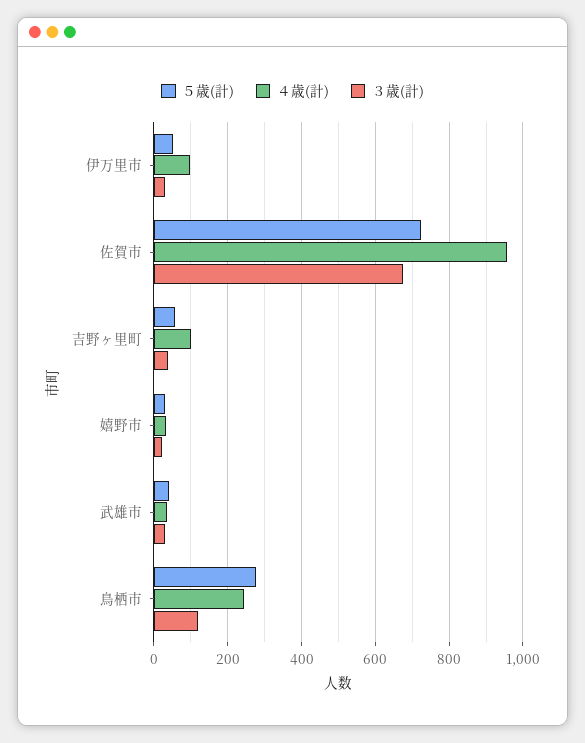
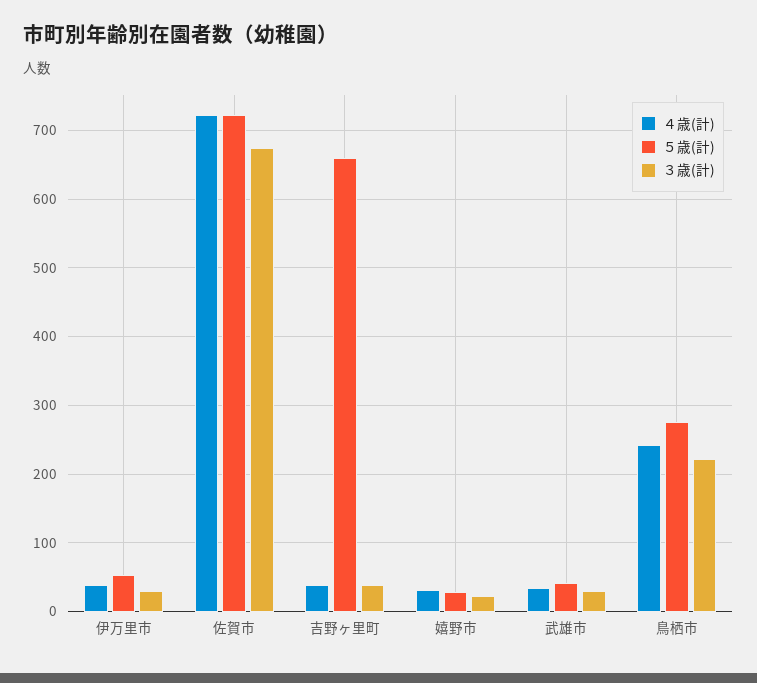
  {
    "５歳(計)": {
      "伊万里市": 50,
      "佐賀市": 720,
-     "吉野ヶ里町": 60,
+     "吉野ヶ里町": 660,
      "嬉野市": 30,
      "武雄市": 40,
      "鳥栖市": 280
    },
    "４歳(計)": {
-     "伊万里市": 100,
+     "伊万里市": 40,
-     "佐賀市": 960,
+     "佐賀市": 720,
-     "吉野ヶ里町": 100,
+     "吉野ヶ里町": 40,
      "嬉野市": 30,
      "武雄市": 40,
      "鳥栖市": 240
    },
    "３歳(計)": {
      "伊万里市": 30,
      "佐賀市": 670,
      "吉野ヶ里町": 40,
      "嬉野市": 20,
      "武雄市": 30,
-     "鳥栖市": 120
+     "鳥栖市": 220
    }
  }

